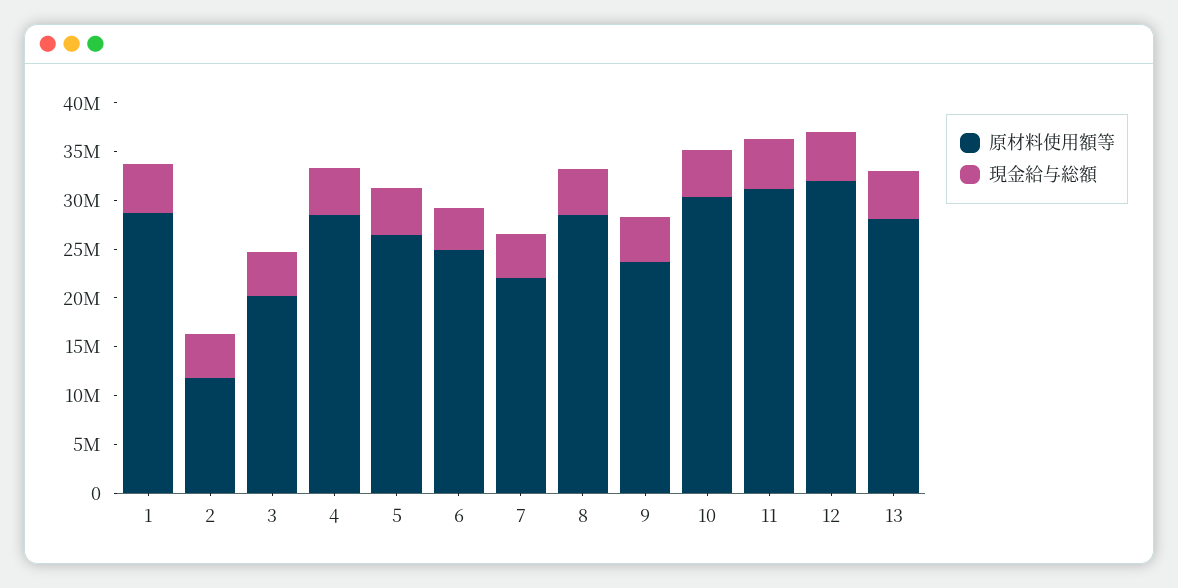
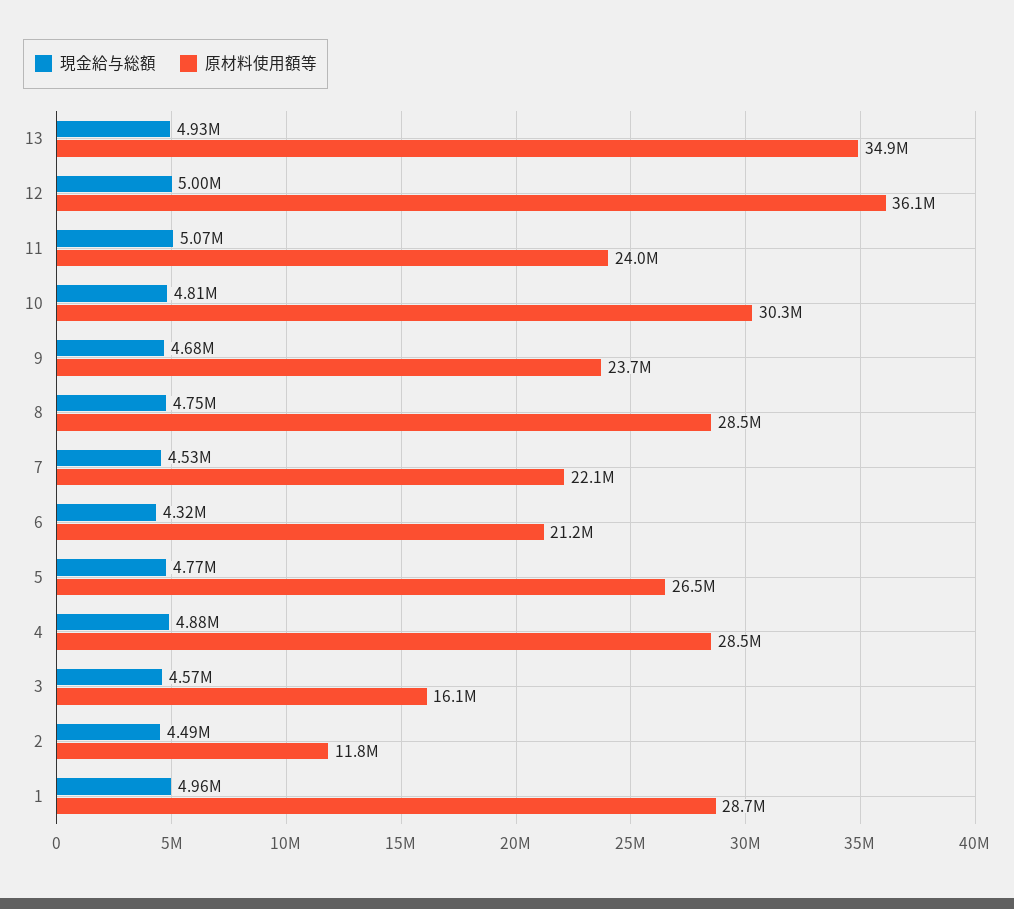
  {
    "原材料使用額等": {
      "1": 28700000,
      "2": 11800000,
-     "3": 20000000,
+     "3": 16100000,
      "4": 28500000,
      "5": 26500000,
-     "6": 25000000,
+     "6": 21200000,
      "7": 22100000,
      "8": 28500000,
      "9": 23700000,
      "10": 30300000,
-     "11": 31000000,
+     "11": 24000000,
-     "12": 32000000,
+     "12": 36100000,
-     "13": 28000000
+     "13": 34900000
    },
    "現金給与総額": {
      "1": 4960000,
      "2": 4490000,
      "3": 4570000,
      "4": 4880000,
      "5": 4770000,
      "6": 4320000,
      "7": 4530000,
      "8": 4750000,
      "9": 4680000,
      "10": 4810000,
      "11": 5070000,
      "12": 5000000,
      "13": 4930000
    }
  }

